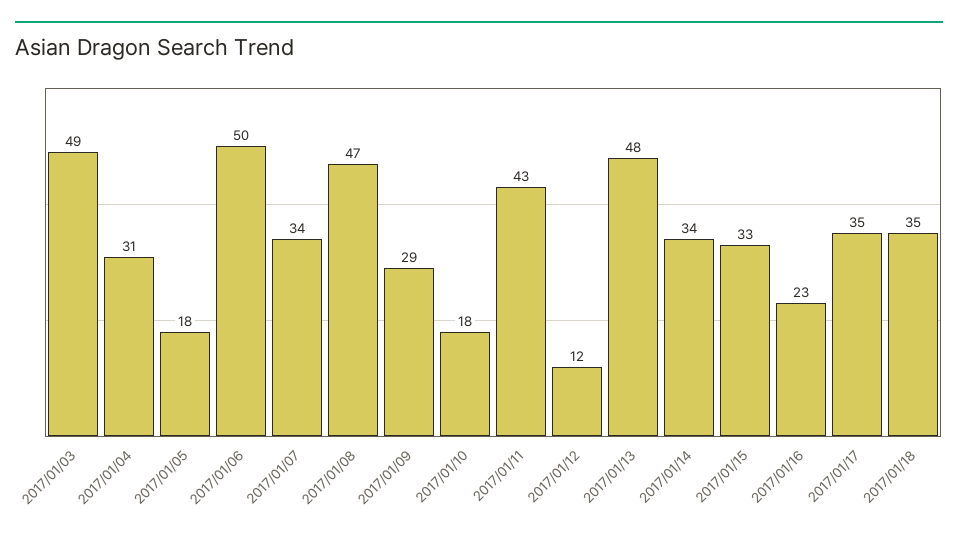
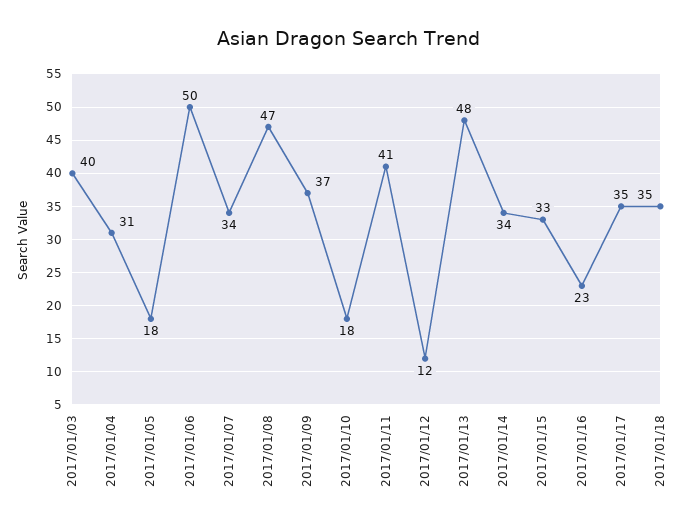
  {
-   "2017/01/03": 49,
+   "2017/01/03": 40,
    "2017/01/04": 31,
    "2017/01/05": 18,
    "2017/01/06": 50,
    "2017/01/07": 34,
    "2017/01/08": 47,
-   "2017/01/09": 29,
+   "2017/01/09": 37,
    "2017/01/10": 18,
-   "2017/01/11": 43,
+   "2017/01/11": 41,
    "2017/01/12": 12,
    "2017/01/13": 48,
    "2017/01/14": 34,
    "2017/01/15": 33,
    "2017/01/16": 23,
    "2017/01/17": 35,
    "2017/01/18": 35
  }

